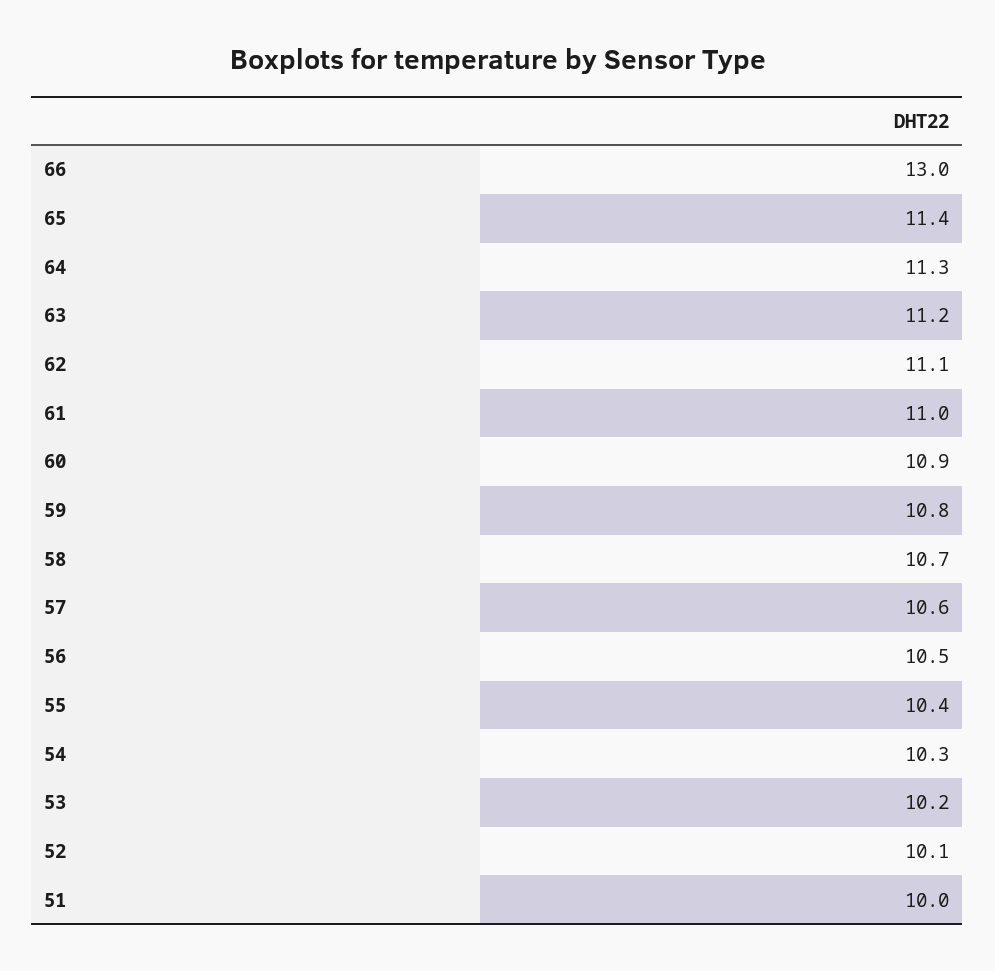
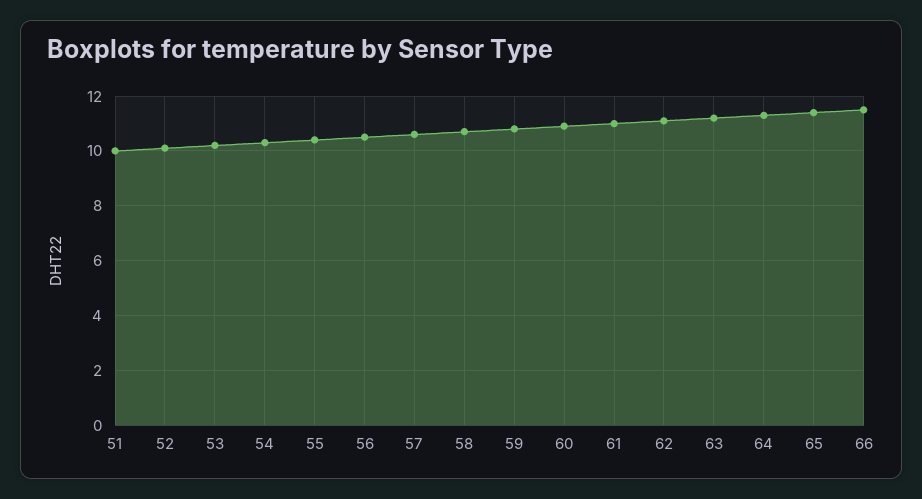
  {
-   "66": 13,
+   "66": 11.5,
    "65": 11.4,
    "64": 11.3,
    "63": 11.2,
    "62": 11.1,
    "61": 11,
    "60": 10.9,
    "59": 10.8,
    "58": 10.7,
    "57": 10.6,
    "56": 10.5,
    "55": 10.4,
    "54": 10.3,
    "53": 10.2,
    "52": 10.1,
    "51": 10
  }

